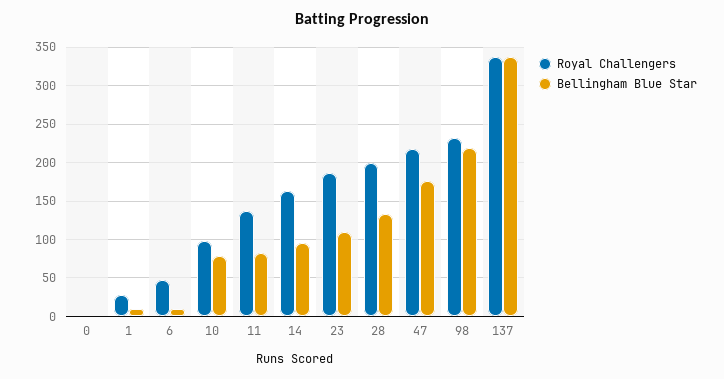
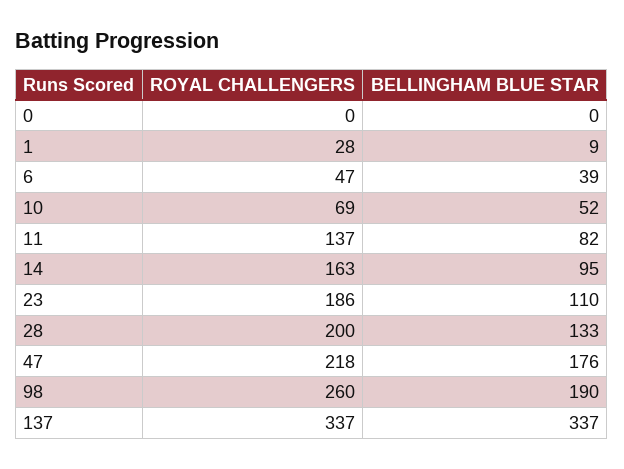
  {
    "Royal Challengers": {
      "0": 0,
      "1": 28,
      "6": 47,
-     "10": 100,
+     "10": 69,
      "11": 137,
      "14": 163,
      "23": 186,
      "28": 200,
      "47": 218,
-     "98": 230,
+     "98": 260,
      "137": 337
    },
    "Bellingham Blue Star": {
      "0": 0,
      "1": 9,
-     "6": 10,
+     "6": 39,
-     "10": 80,
+     "10": 52,
      "11": 82,
      "14": 95,
      "23": 110,
      "28": 133,
      "47": 176,
-     "98": 220,
+     "98": 190,
      "137": 337
    }
  }

